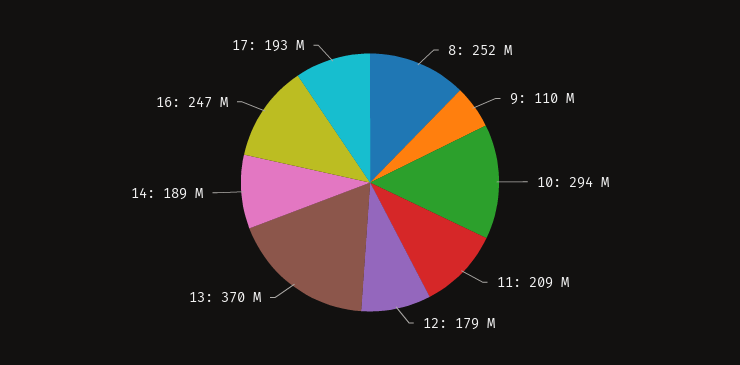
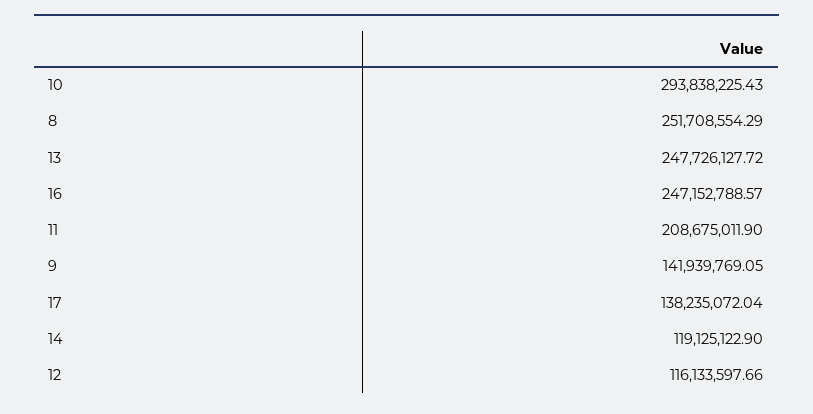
  {
    "8": 251708554.29,
-   "9": 110000000,
+   "9": 141939769.05,
    "10": 293838225.43,
    "11": 208675011.9,
-   "12": 179000000,
+   "12": 116133597.66,
-   "13": 370000000,
+   "13": 247726127.72,
-   "14": 189000000,
+   "14": 119125122.9,
    "16": 247152788.57,
-   "17": 193000000
+   "17": 138235072.04
  }

